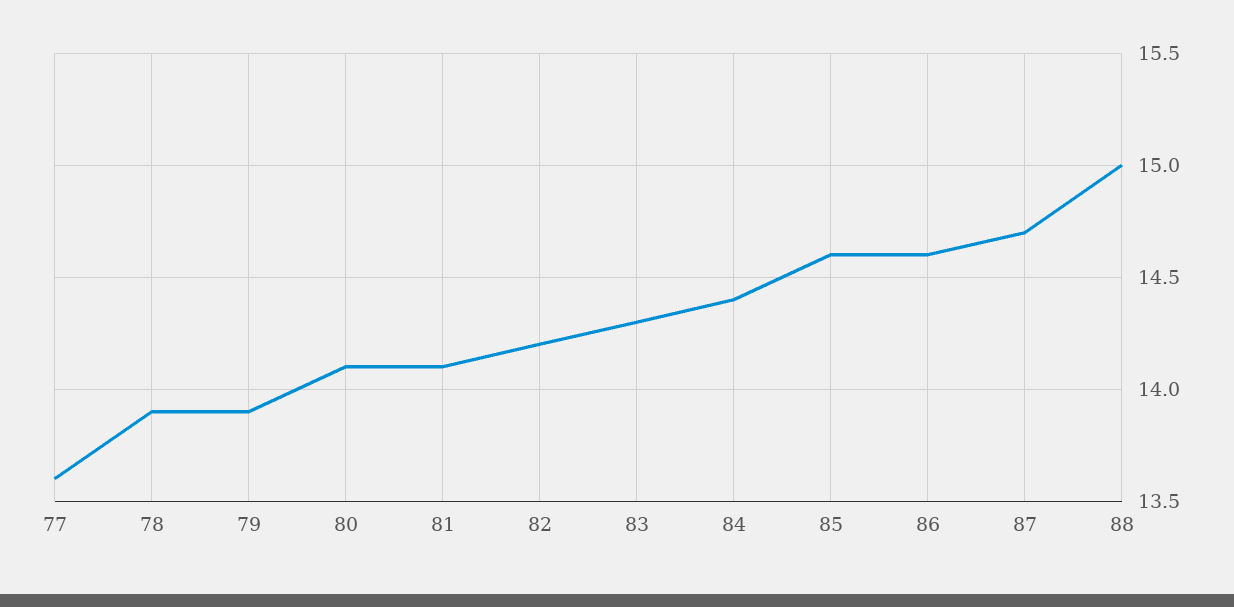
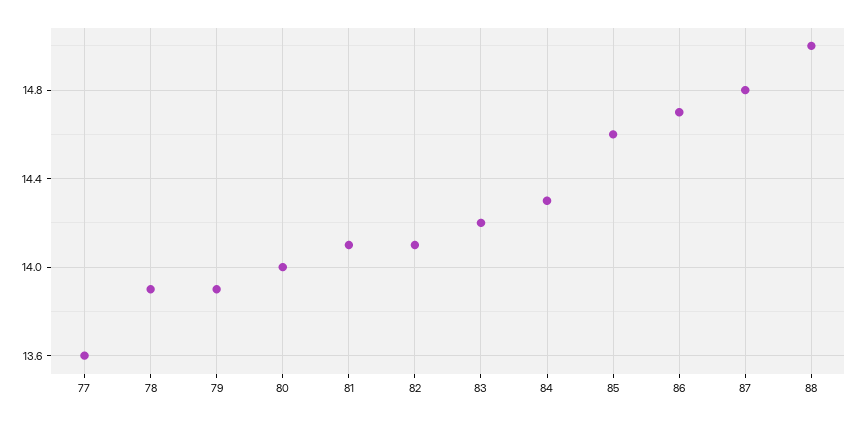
  {
    "77": 13.6,
    "78": 13.9,
    "79": 13.9,
-   "80": 14.1,
+   "80": 14,
    "81": 14.1,
-   "82": 14.2,
+   "82": 14.1,
-   "83": 14.3,
+   "83": 14.2,
-   "84": 14.4,
+   "84": 14.3,
    "85": 14.6,
-   "86": 14.6,
+   "86": 14.7,
-   "87": 14.7,
+   "87": 14.8,
    "88": 15
  }

